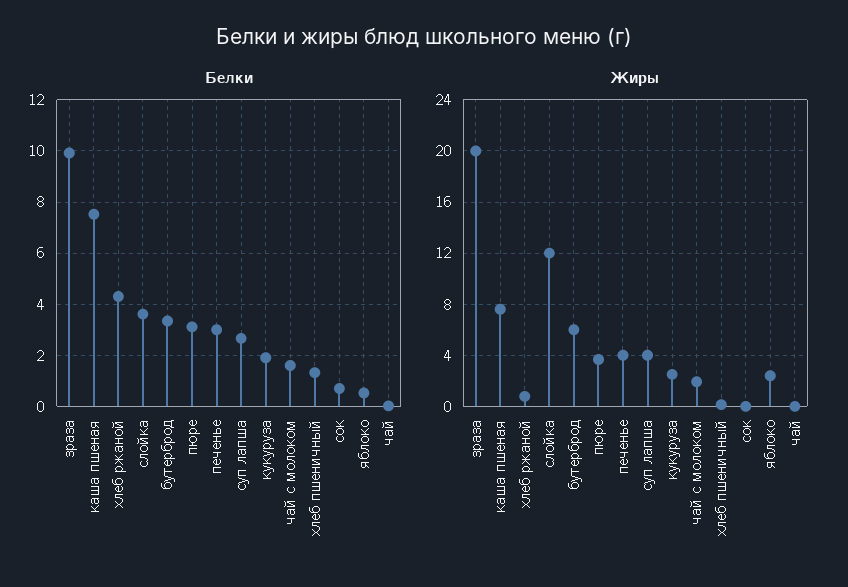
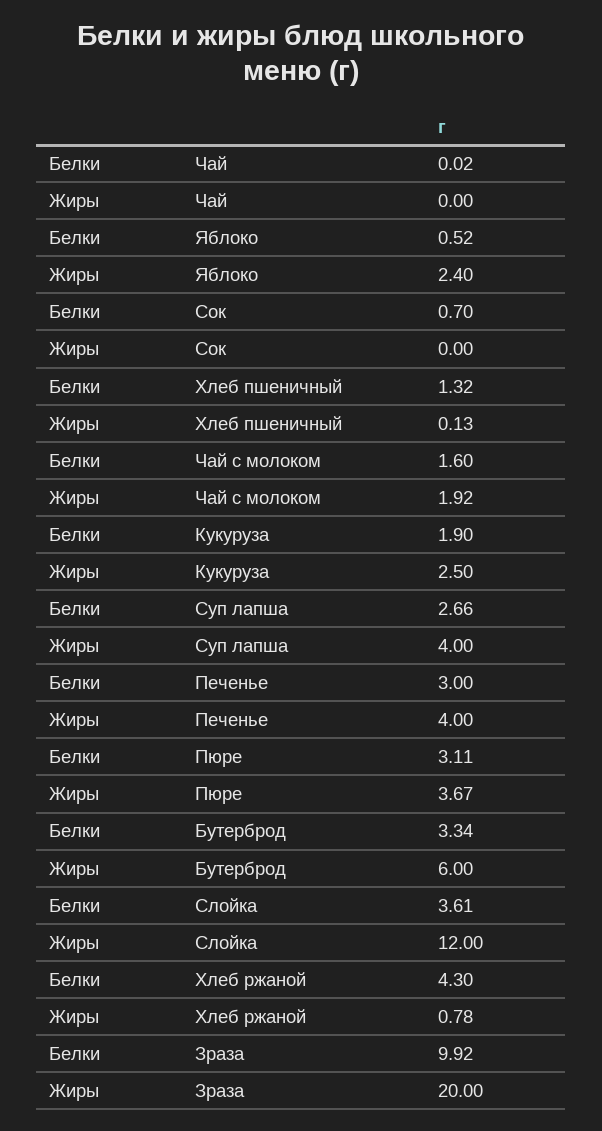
  {
    "Белки": {
      "зраза": 9.92,
-     "каша пшеная": 7.5,
      "хлеб ржаной": 4.3,
      "слойка": 3.61,
      "бутерброд": 3.34,
      "пюре": 3.11,
      "печенье": 3,
      "суп лапша": 2.66,
      "кукуруза": 1.9,
      "чай с молоком": 1.6,
      "хлеб пшеничный": 1.32,
      "сок": 0.7,
      "яблоко": 0.52,
      "чай": 0.02
    },
    "Жиры": {
      "зраза": 20,
-     "каша пшеная": 7.5,
      "хлеб ржаной": 0.78,
      "слойка": 12,
      "бутерброд": 6,
      "пюре": 3.67,
      "печенье": 4,
      "суп лапша": 4,
      "кукуруза": 2.5,
      "чай с молоком": 1.92,
      "хлеб пшеничный": 0.13,
      "сок": 0,
      "яблоко": 2.4,
      "чай": 0
    }
  }

